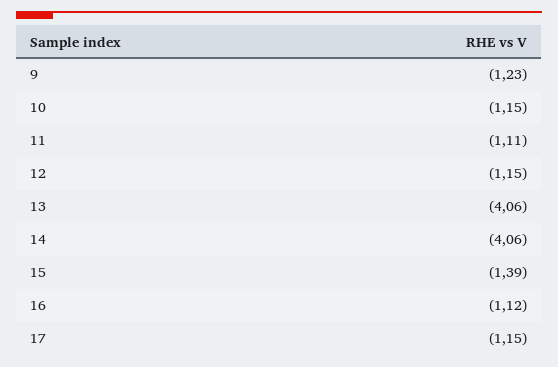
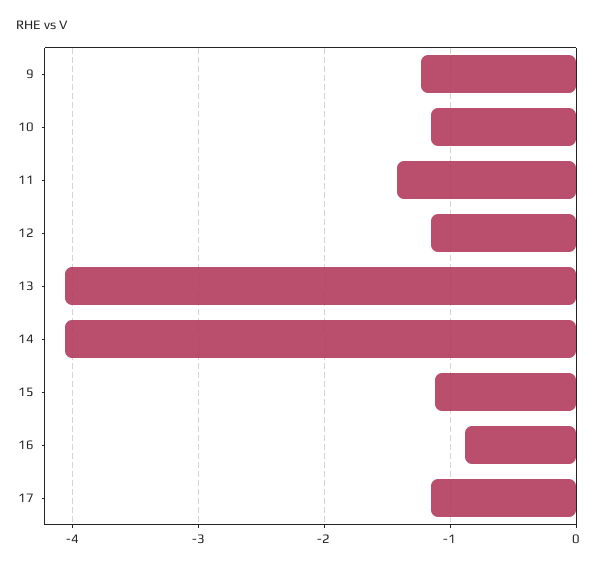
  {
    "9": -1.23,
    "10": -1.15,
-   "11": -1.11,
+   "11": -1.4,
    "12": -1.15,
    "13": -4.06,
    "14": -4.06,
-   "15": -1.39,
+   "15": -1.1,
-   "16": -1.12,
+   "16": -0.9,
    "17": -1.15
  }

